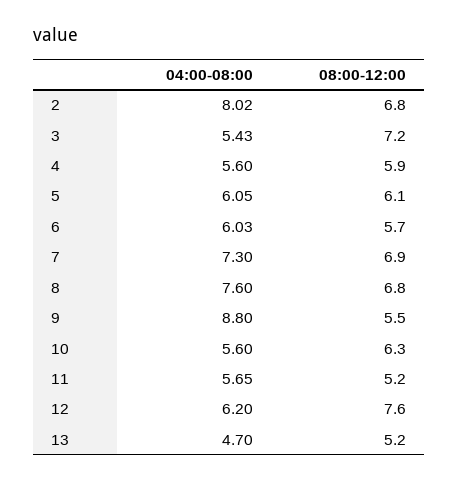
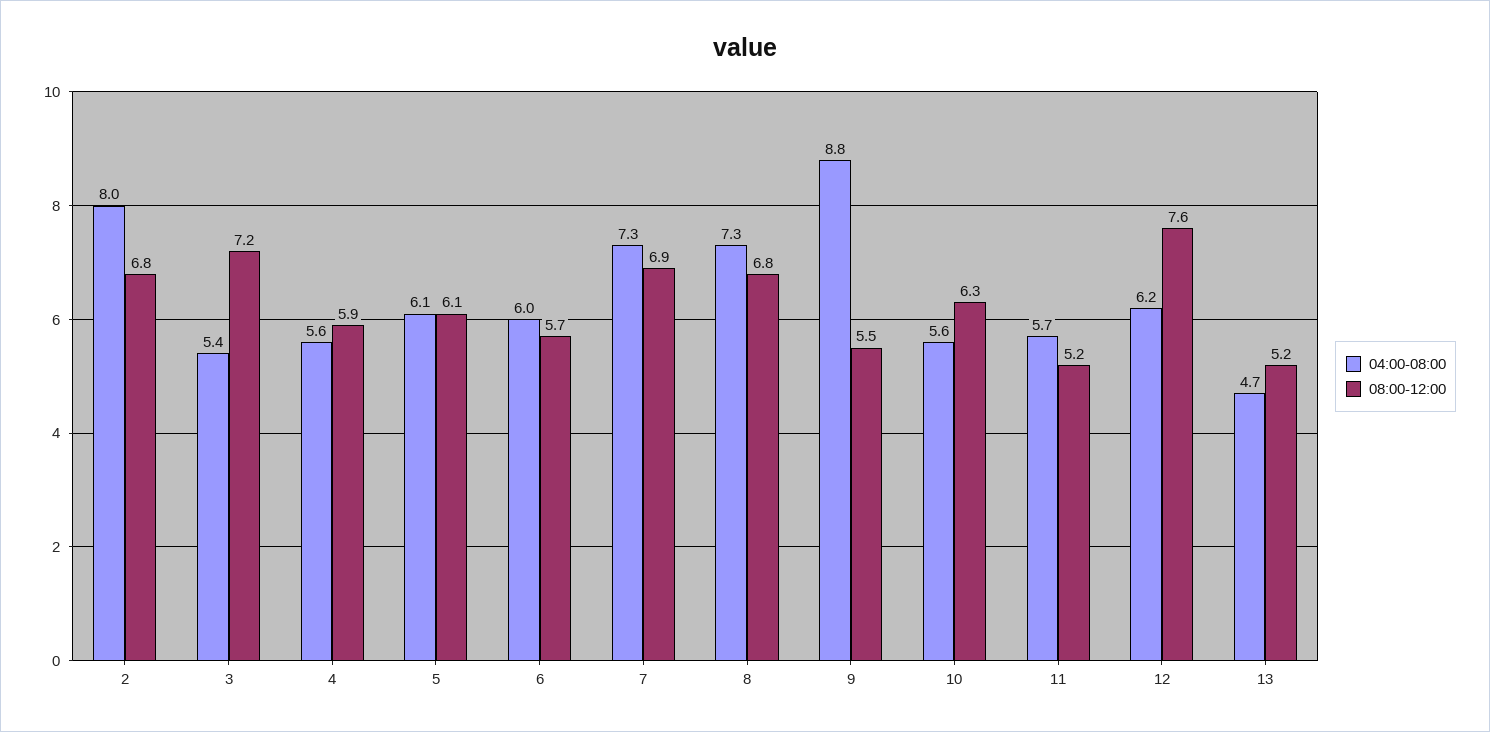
  {
    "04:00-08:00": {
      "2": 8.02,
      "3": 5.43,
      "4": 5.6,
      "5": 6.05,
      "6": 6.03,
      "7": 7.3,
-     "8": 7.6,
+     "8": 7.3,
      "9": 8.8,
      "10": 5.6,
      "11": 5.65,
      "12": 6.2,
      "13": 4.7
    },
    "08:00-12:00": {
      "2": 6.8,
      "3": 7.2,
      "4": 5.9,
      "5": 6.1,
      "6": 5.7,
      "7": 6.9,
      "8": 6.8,
      "9": 5.5,
      "10": 6.3,
      "11": 5.2,
      "12": 7.6,
      "13": 5.2
    }
  }

